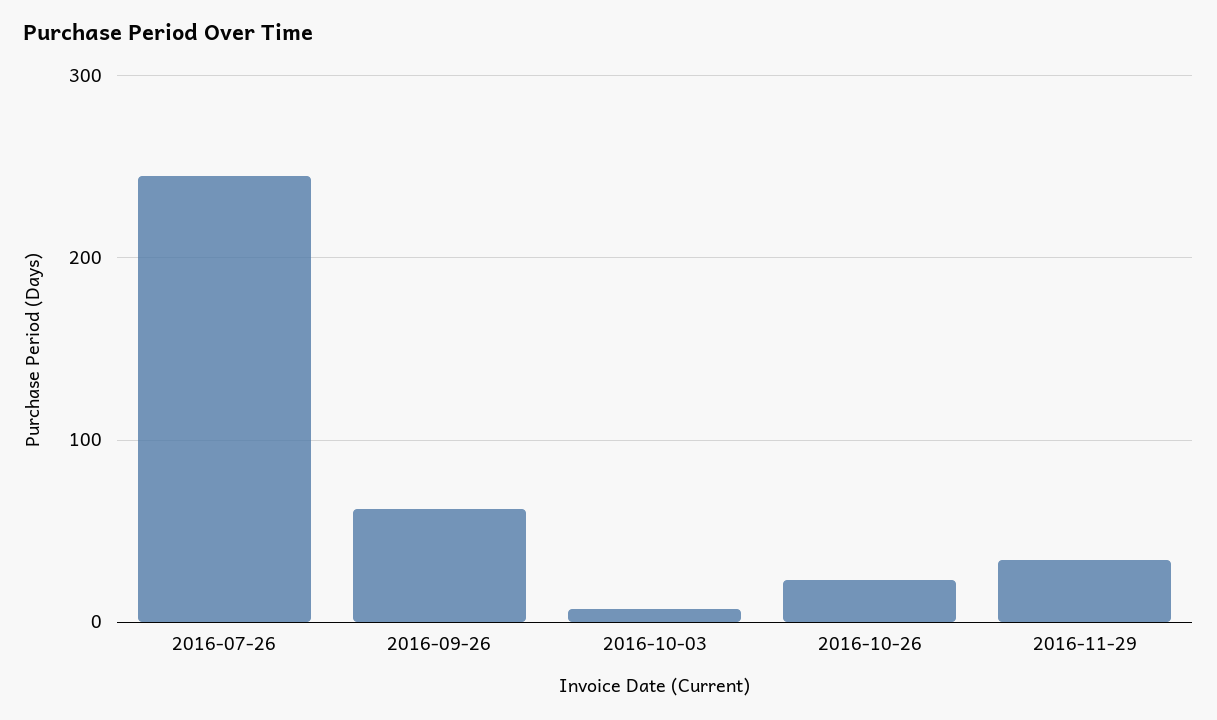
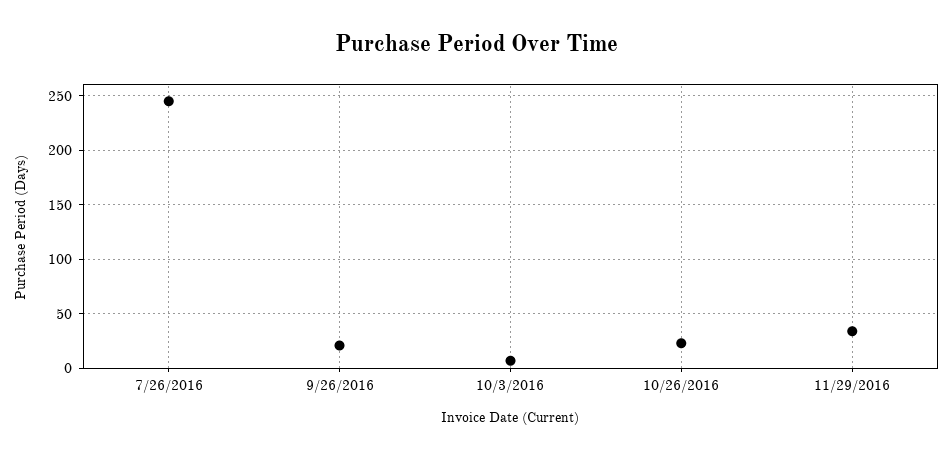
  {
    "2016-07-26": 250,
-   "2016-09-26": 60,
+   "2016-09-26": 20,
    "2016-10-03": 10,
    "2016-10-26": 20,
    "2016-11-29": 30
  }

